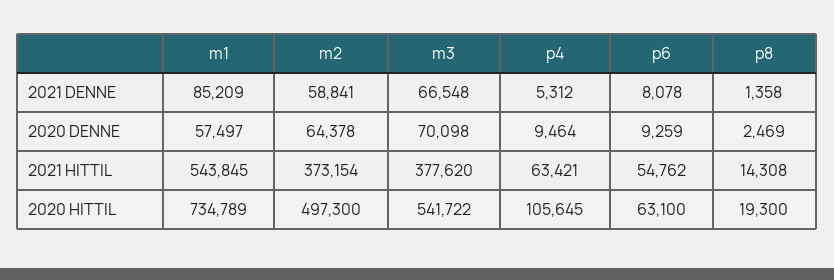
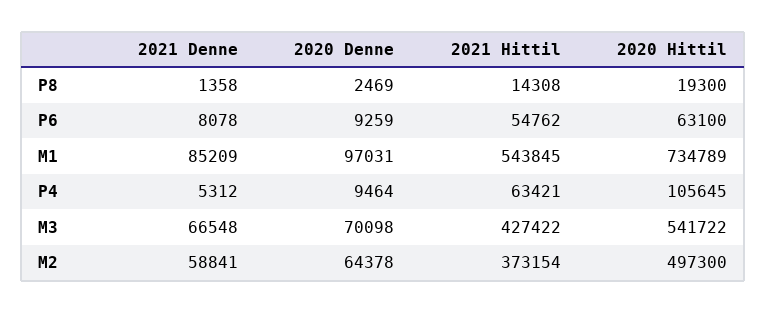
  {
    "m1": {
      "2021 DENNE": 85209,
-     "2020 DENNE": 57497,
+     "2020 DENNE": 97031,
      "2021 HITTIL": 543845,
      "2020 HITTIL": 734789
    },
    "m2": {
      "2021 DENNE": 58841,
      "2020 DENNE": 64378,
      "2021 HITTIL": 373154,
      "2020 HITTIL": 497300
    },
    "m3": {
      "2021 DENNE": 66548,
      "2020 DENNE": 70098,
-     "2021 HITTIL": 377620,
+     "2021 HITTIL": 427422,
      "2020 HITTIL": 541722
    },
    "p4": {
      "2021 DENNE": 5312,
      "2020 DENNE": 9464,
      "2021 HITTIL": 63421,
      "2020 HITTIL": 105645
    },
    "p6": {
      "2021 DENNE": 8078,
      "2020 DENNE": 9259,
      "2021 HITTIL": 54762,
      "2020 HITTIL": 63100
    },
    "p8": {
      "2021 DENNE": 1358,
      "2020 DENNE": 2469,
      "2021 HITTIL": 14308,
      "2020 HITTIL": 19300
    }
  }

